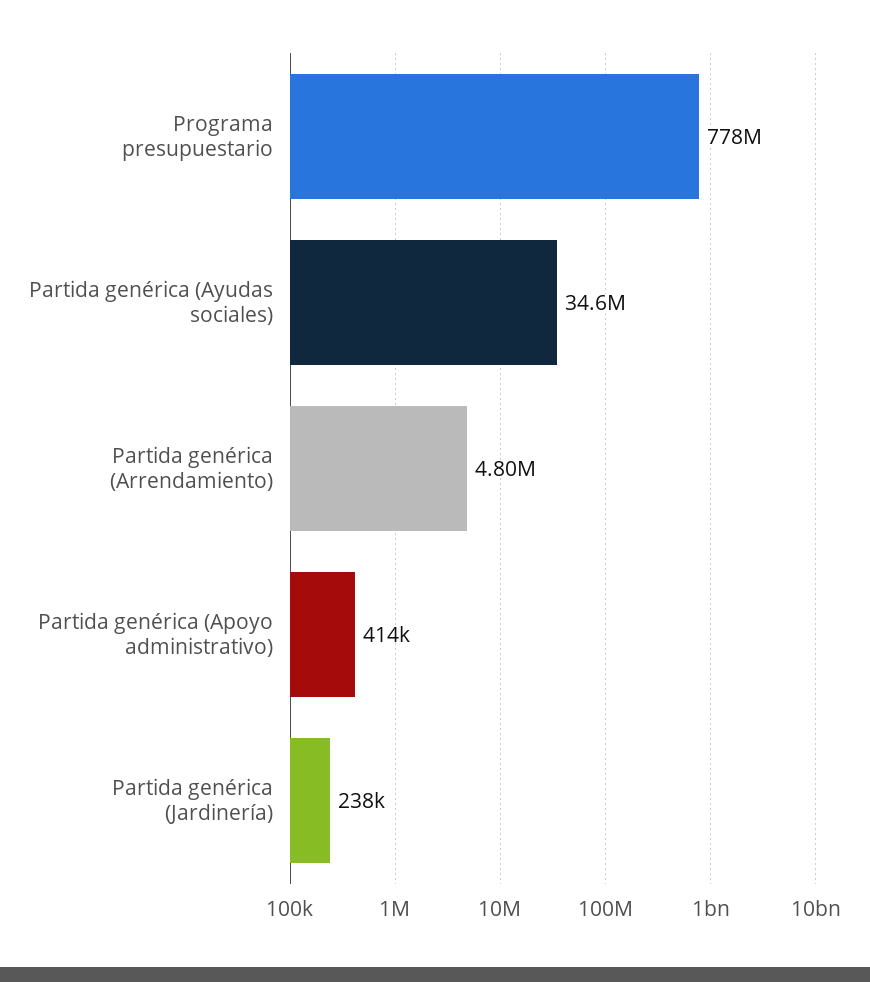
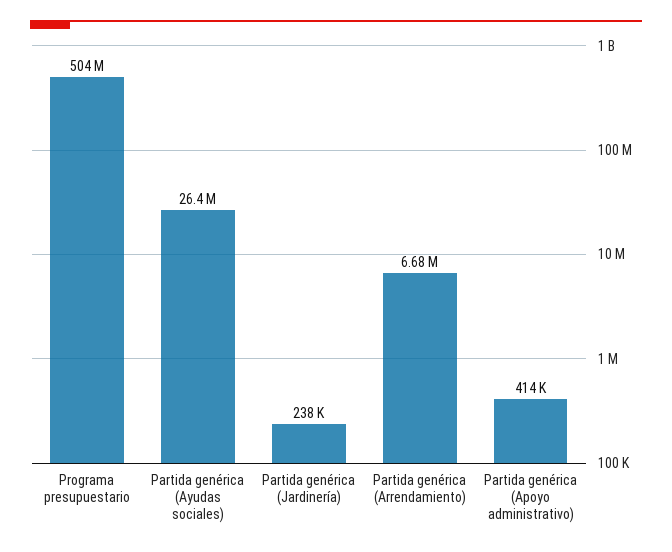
  {
-   "Programa presupuestario": 778000000,
+   "Programa presupuestario": 504000000,
-   "Partida genérica (Ayudas sociales)": 34600000,
+   "Partida genérica (Ayudas sociales)": 26400000,
-   "Partida genérica (Arrendamiento)": 4800000,
+   "Partida genérica (Arrendamiento)": 6680000,
    "Partida genérica (Apoyo administrativo)": 414000,
    "Partida genérica (Jardinería)": 238000
  }

